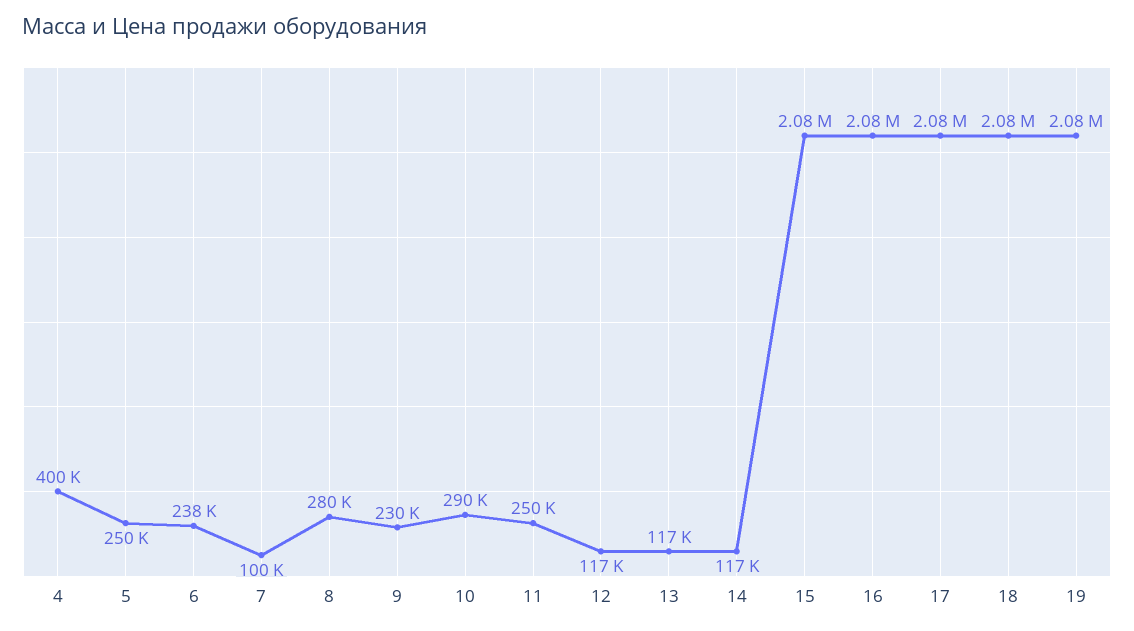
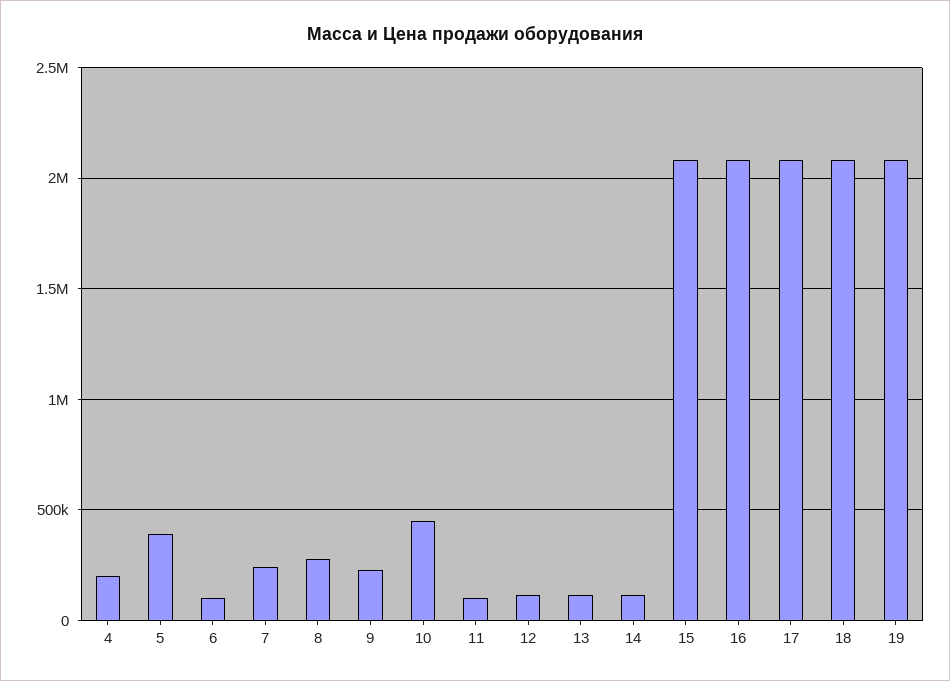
  {
-   "4": 400000,
+   "4": 200000,
-   "5": 250000,
+   "5": 400000,
-   "6": 238000,
+   "6": 100000,
-   "7": 100000,
+   "7": 250000,
    "8": 280000,
    "9": 230000,
-   "10": 290000,
+   "10": 450000,
-   "11": 250000,
+   "11": 100000,
    "12": 117000,
    "13": 117000,
    "14": 117000,
    "15": 2080000,
    "16": 2080000,
    "17": 2080000,
    "18": 2080000,
    "19": 2080000
  }

